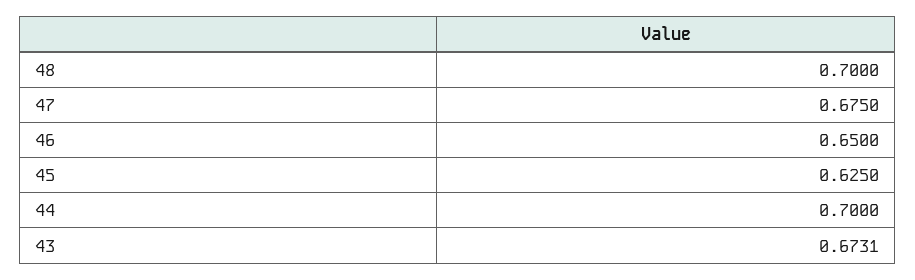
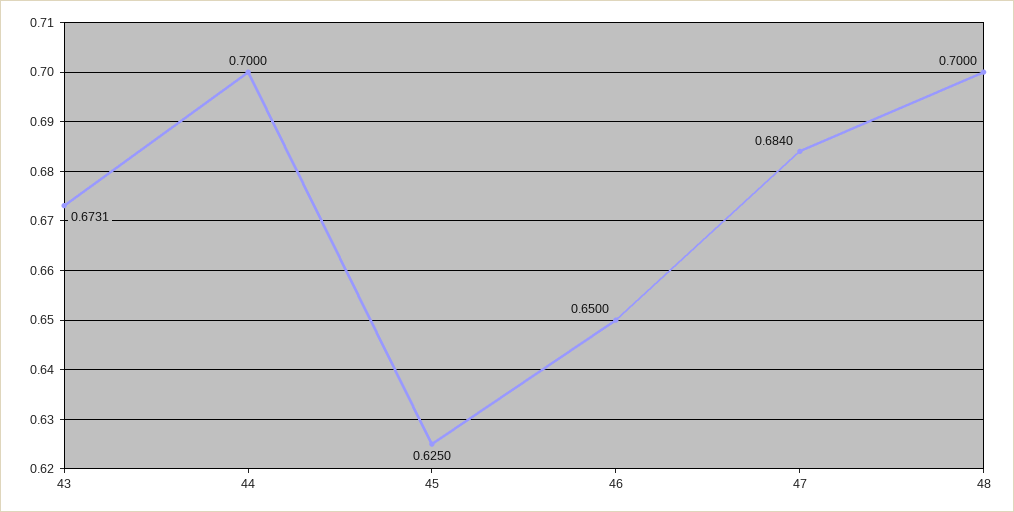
  {
    "48": 0.7,
-   "47": 0.675,
+   "47": 0.684,
    "46": 0.65,
    "45": 0.625,
    "44": 0.7,
    "43": 0.6731
  }

